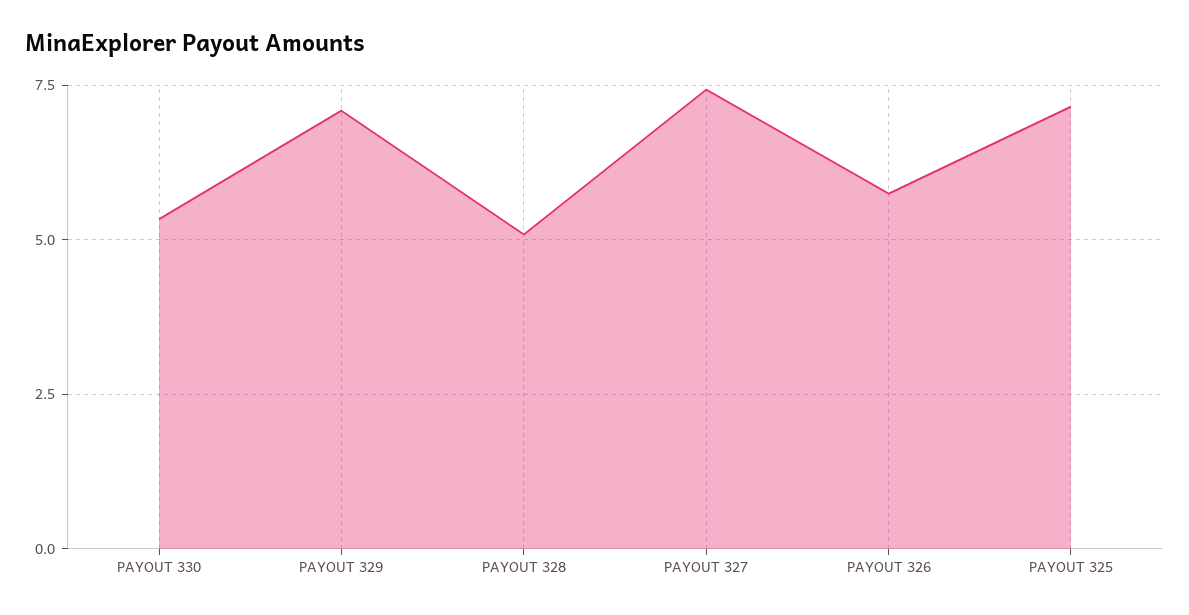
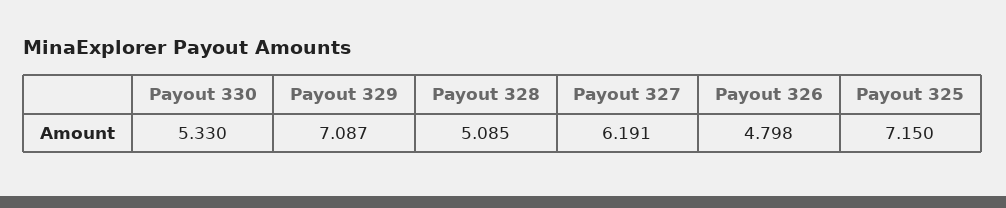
  {
    "PAYOUT 330": 5.33,
    "PAYOUT 329": 7.087,
    "PAYOUT 328": 5.085,
-   "PAYOUT 327": 7.5,
+   "PAYOUT 327": 6.191,
-   "PAYOUT 326": 5.75,
+   "PAYOUT 326": 4.798,
    "PAYOUT 325": 7.15
  }

